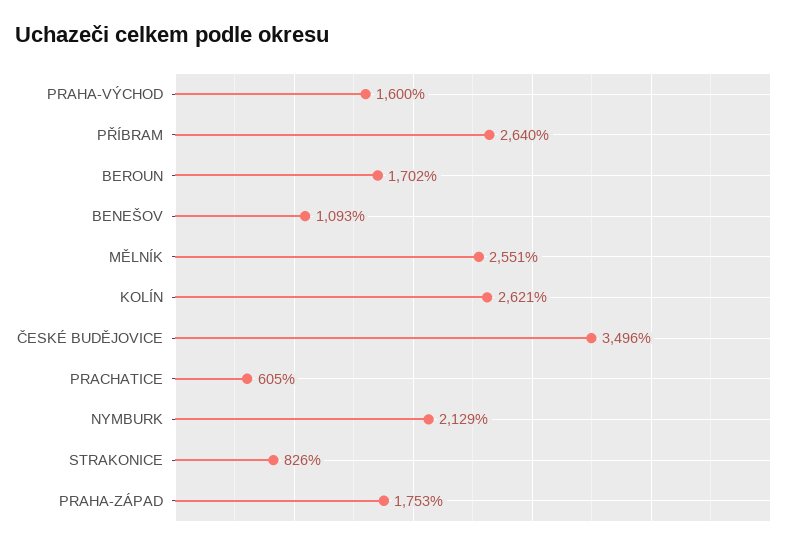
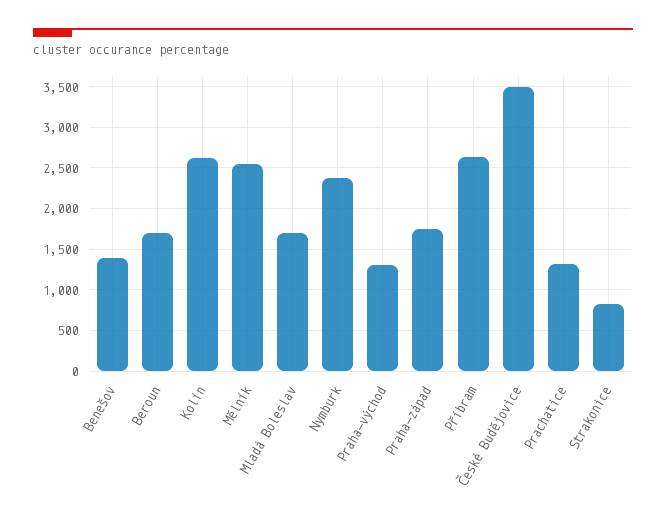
  {
-   "PRAHA-VÝCHOD": 1600,
+   "PRAHA-VÝCHOD": 1300,
    "PŘÍBRAM": 2640,
    "BEROUN": 1702,
-   "BENEŠOV": 1093,
+   "BENEŠOV": 1400,
    "MĚLNÍK": 2551,
    "KOLÍN": 2621,
    "ČESKÉ BUDĚJOVICE": 3496,
-   "PRACHATICE": 605,
+   "PRACHATICE": 1300,
-   "NYMBURK": 2129,
+   "NYMBURK": 2400,
    "STRAKONICE": 826,
-   "PRAHA-ZÁPAD": 1753
+   "PRAHA-ZÁPAD": 1753,
+   "Mladá Boleslav": 1700
  }

